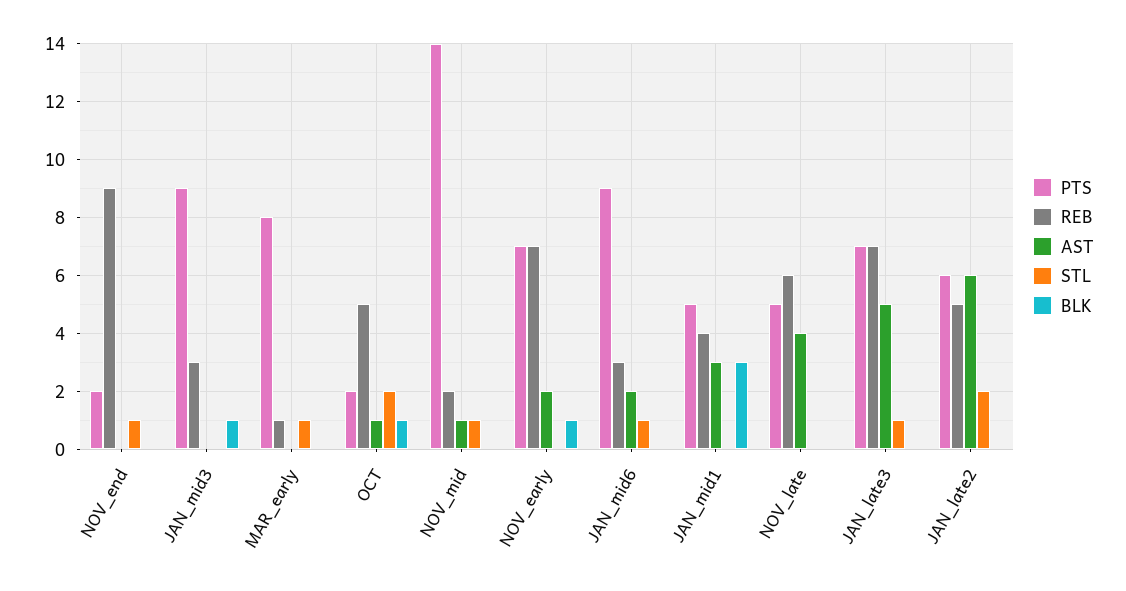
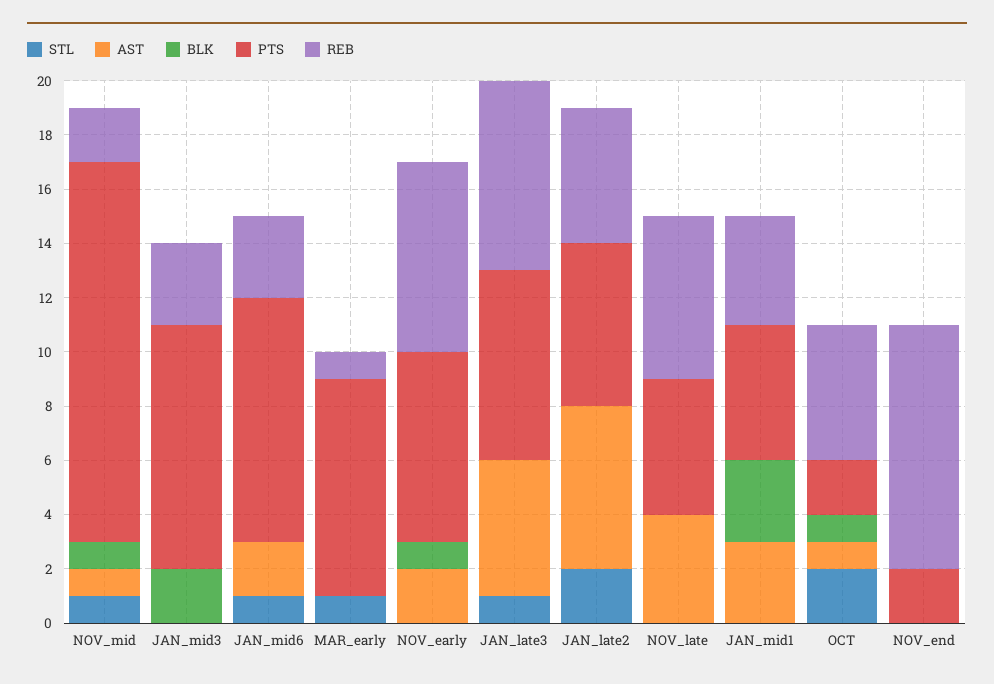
  {
    "PTS": {
      "NOV_end": 2,
      "JAN_mid3": 9,
      "MAR_early": 8,
      "OCT": 2,
      "NOV_mid": 14,
      "NOV_early": 7,
      "JAN_mid6": 9,
      "JAN_mid1": 5,
      "NOV_late": 5,
      "JAN_late3": 7,
      "JAN_late2": 6
    },
    "REB": {
      "NOV_end": 9,
      "JAN_mid3": 3,
      "MAR_early": 1,
      "OCT": 5,
      "NOV_mid": 2,
      "NOV_early": 7,
      "JAN_mid6": 3,
      "JAN_mid1": 4,
      "NOV_late": 6,
      "JAN_late3": 7,
      "JAN_late2": 5
    },
    "AST": {
      "NOV_end": 0,
      "JAN_mid3": 0,
      "MAR_early": 0,
      "OCT": 1,
      "NOV_mid": 1,
      "NOV_early": 2,
      "JAN_mid6": 2,
      "JAN_mid1": 3,
      "NOV_late": 4,
      "JAN_late3": 5,
      "JAN_late2": 6
    },
    "STL": {
-     "NOV_end": 1,
+     "NOV_end": 0,
      "JAN_mid3": 0,
      "MAR_early": 1,
      "OCT": 2,
      "NOV_mid": 1,
      "NOV_early": 0,
      "JAN_mid6": 1,
      "JAN_mid1": 0,
      "NOV_late": 0,
      "JAN_late3": 1,
      "JAN_late2": 2
    },
    "BLK": {
      "NOV_end": 0,
-     "JAN_mid3": 1,
+     "JAN_mid3": 2,
      "MAR_early": 0,
      "OCT": 1,
-     "NOV_mid": 0,
+     "NOV_mid": 1,
      "NOV_early": 1,
      "JAN_mid6": 0,
      "JAN_mid1": 3,
      "NOV_late": 0,
      "JAN_late3": 0,
      "JAN_late2": 0
    }
  }

